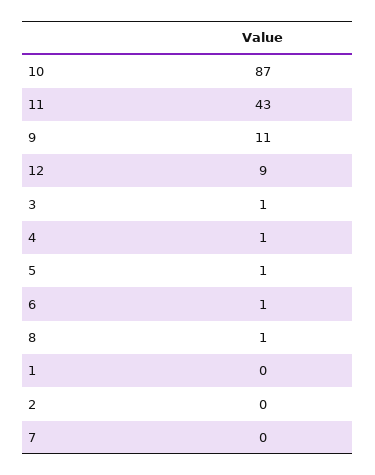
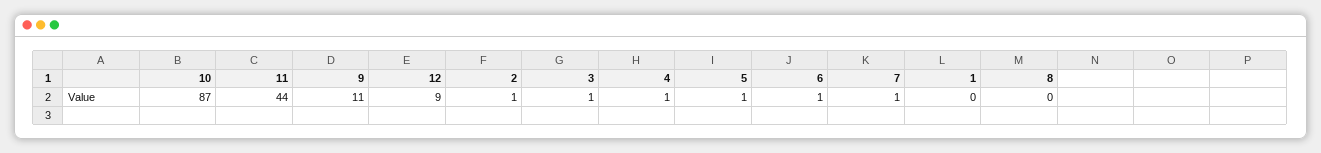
  {
    "10": 87,
-   "11": 43,
+   "11": 44,
    "9": 11,
    "12": 9,
    "3": 1,
    "4": 1,
    "5": 1,
    "6": 1,
-   "8": 1,
+   "8": 0,
    "1": 0,
-   "2": 0,
+   "2": 1,
-   "7": 0
+   "7": 1
  }

